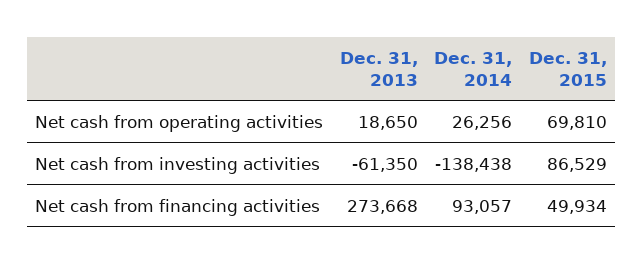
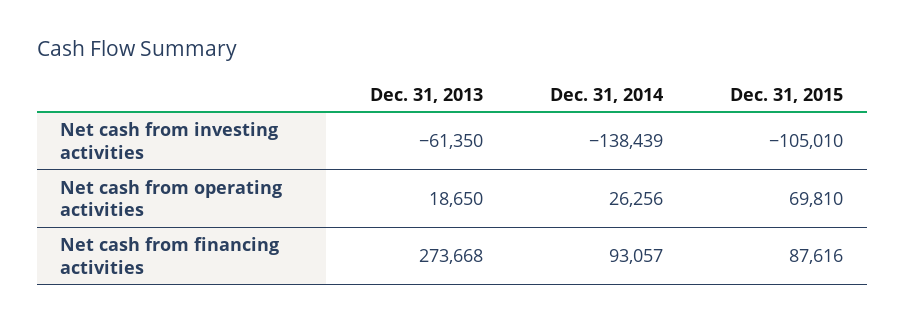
  {
    "Dec. 31, 2013": {
      "Net cash from operating activities": 18650,
      "Net cash from investing activities": -61350,
      "Net cash from financing activities": 273668
    },
    "Dec. 31, 2014": {
      "Net cash from operating activities": 26256,
-     "Net cash from investing activities": -138438,
+     "Net cash from investing activities": -138439,
      "Net cash from financing activities": 93057
    },
    "Dec. 31, 2015": {
      "Net cash from operating activities": 69810,
-     "Net cash from investing activities": 86529,
+     "Net cash from investing activities": -105010,
-     "Net cash from financing activities": 49934
+     "Net cash from financing activities": 87616
    }
  }

